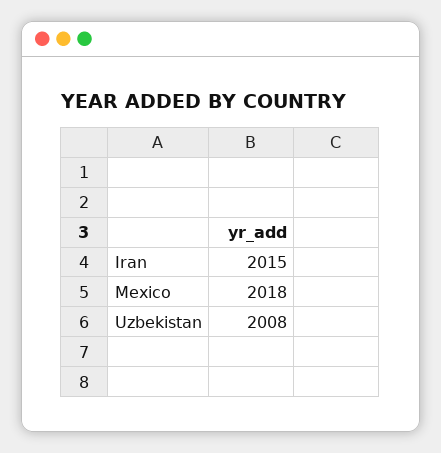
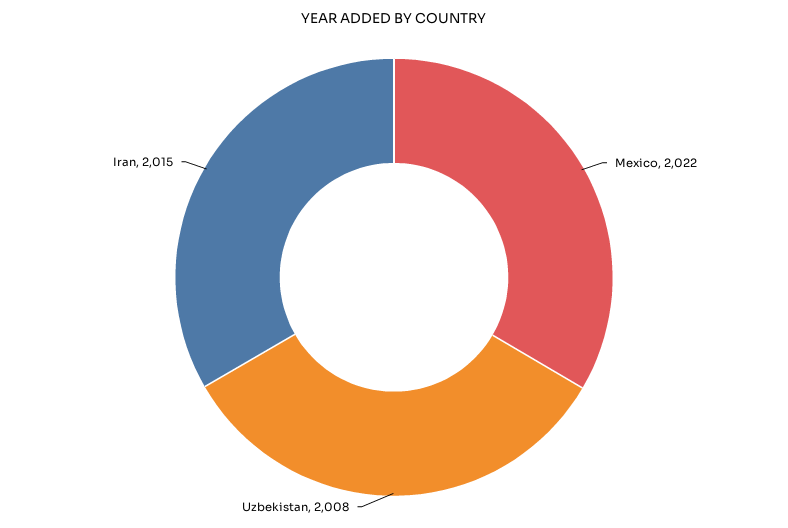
  {
    "Iran": 2015,
-   "Mexico": 2018,
+   "Mexico": 2022,
    "Uzbekistan": 2008
  }

